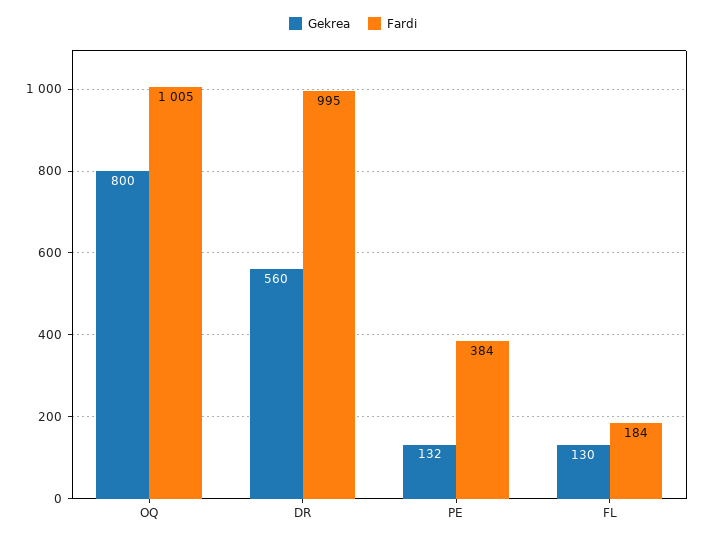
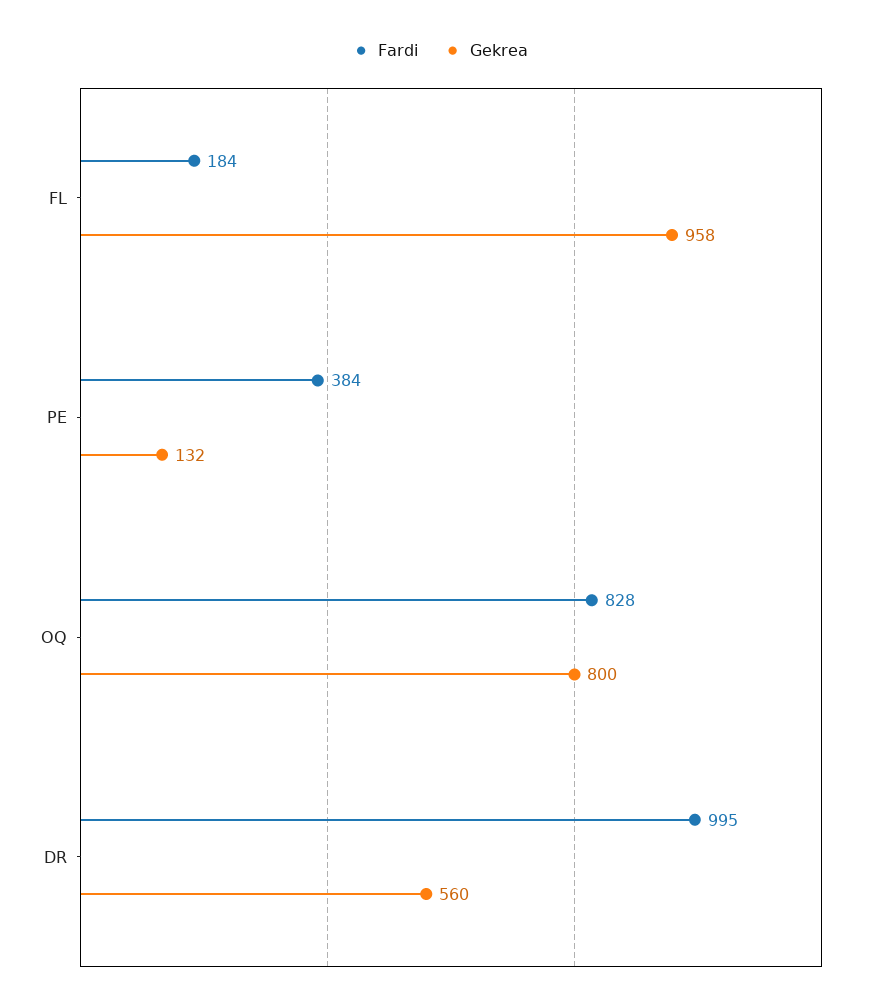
  {
    "Gekrea": {
      "OQ": 800,
      "DR": 560,
      "PE": 132,
-     "FL": 130
+     "FL": 958
    },
    "Fardi": {
-     "OQ": 1005,
+     "OQ": 828,
      "DR": 995,
      "PE": 384,
      "FL": 184
    }
  }

